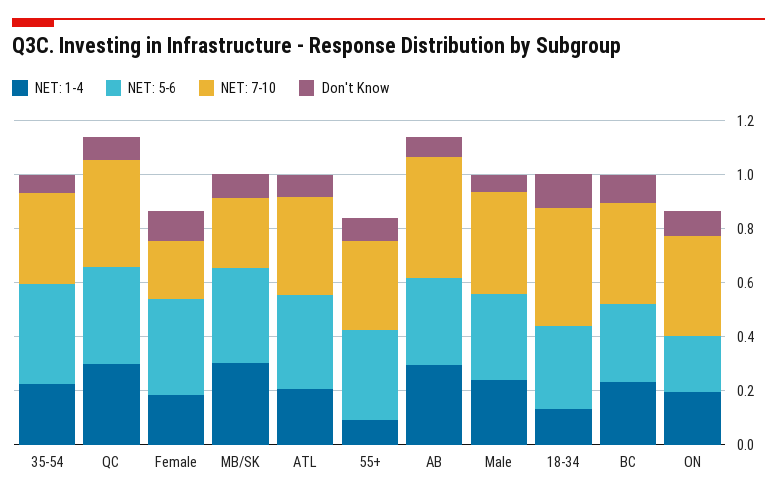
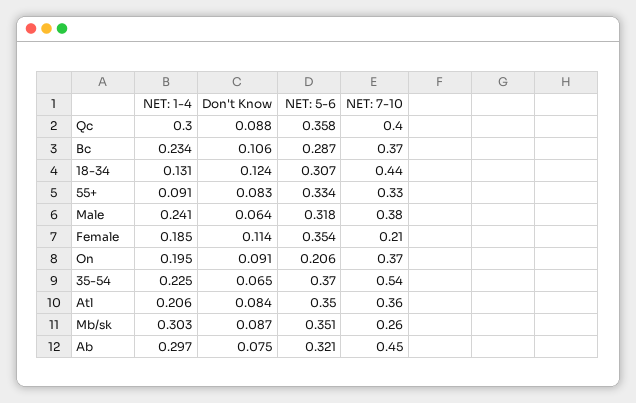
  {
    "NET: 1-4": {
      "35-54": 0.225,
      "QC": 0.3,
      "Female": 0.185,
      "MB/SK": 0.303,
      "ATL": 0.206,
      "55+": 0.091,
      "AB": 0.297,
      "Male": 0.241,
      "18-34": 0.131,
      "BC": 0.234,
      "ON": 0.195
    },
    "NET: 5-6": {
      "35-54": 0.37,
      "QC": 0.358,
      "Female": 0.354,
      "MB/SK": 0.351,
      "ATL": 0.35,
      "55+": 0.334,
      "AB": 0.321,
      "Male": 0.318,
      "18-34": 0.307,
      "BC": 0.287,
      "ON": 0.206
    },
    "NET: 7-10": {
-     "35-54": 0.35,
+     "35-54": 0.54,
      "QC": 0.4,
      "Female": 0.21,
      "MB/SK": 0.26,
      "ATL": 0.36,
      "55+": 0.33,
      "AB": 0.45,
      "Male": 0.38,
      "18-34": 0.44,
      "BC": 0.37,
      "ON": 0.37
    },
    "Don't Know": {
      "35-54": 0.065,
      "QC": 0.088,
      "Female": 0.114,
      "MB/SK": 0.087,
      "ATL": 0.084,
      "55+": 0.083,
      "AB": 0.075,
      "Male": 0.064,
      "18-34": 0.124,
      "BC": 0.106,
      "ON": 0.091
    }
  }

